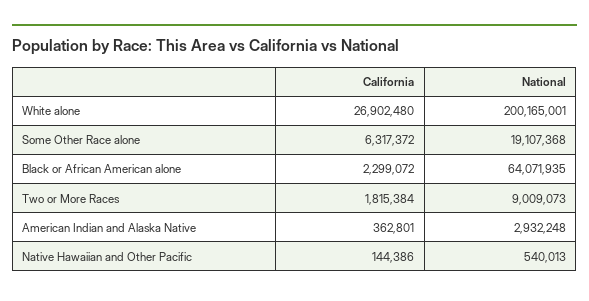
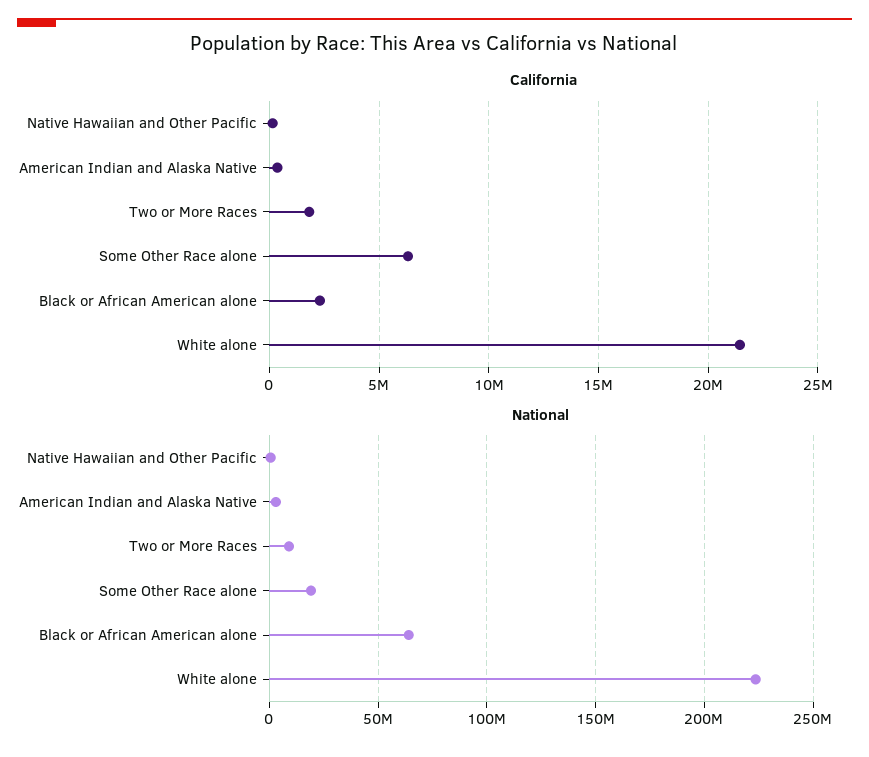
  {
    "California": {
-     "White alone": 26902480,
+     "White alone": 21500000,
      "Some Other Race alone": 6317372,
      "Black or African American alone": 2299072,
      "Two or More Races": 1815384,
      "American Indian and Alaska Native": 362801,
      "Native Hawaiian and Other Pacific": 144386
    },
    "National": {
-     "White alone": 200165001,
+     "White alone": 225000000,
      "Some Other Race alone": 19107368,
      "Black or African American alone": 64071935,
      "Two or More Races": 9009073,
      "American Indian and Alaska Native": 2932248,
      "Native Hawaiian and Other Pacific": 540013
    }
  }

